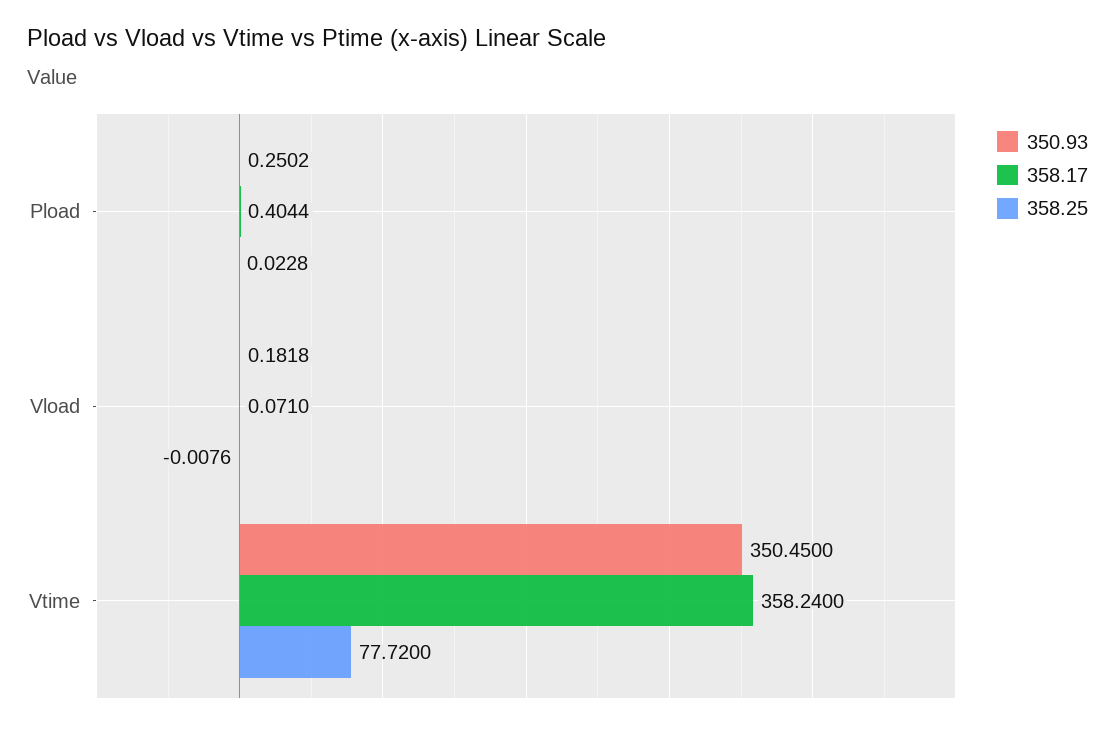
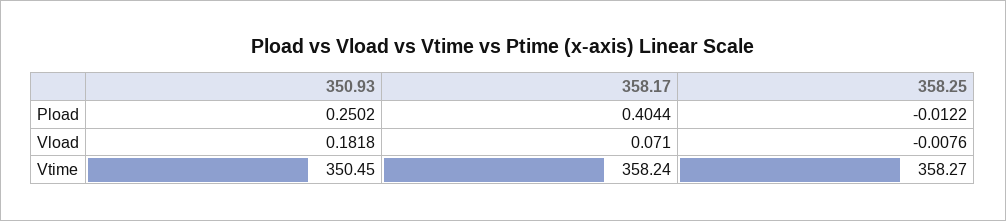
  {
    "350.93": {
      "Pload": 0.2502,
      "Vload": 0.1818,
      "Vtime": 350.45
    },
    "358.17": {
      "Pload": 0.4044,
      "Vload": 0.071,
      "Vtime": 358.24
    },
    "358.25": {
-     "Pload": 0.0228,
+     "Pload": -0.0122,
      "Vload": -0.0076,
-     "Vtime": 77.72
+     "Vtime": 358.27
    }
  }

